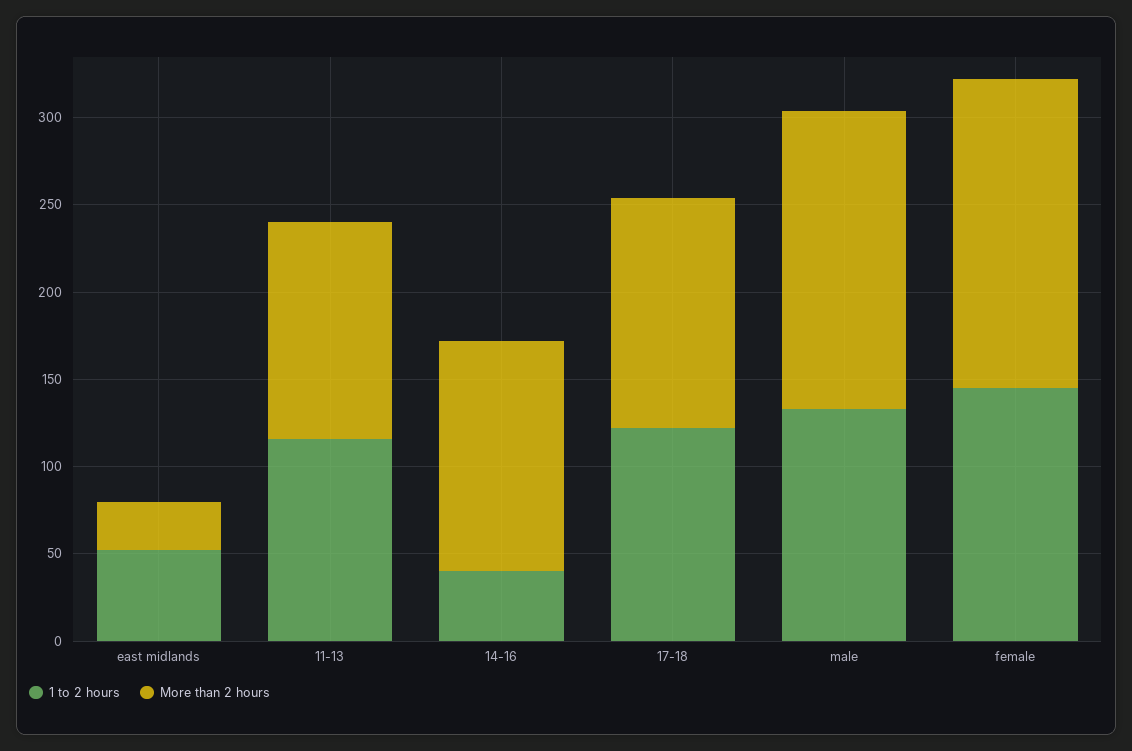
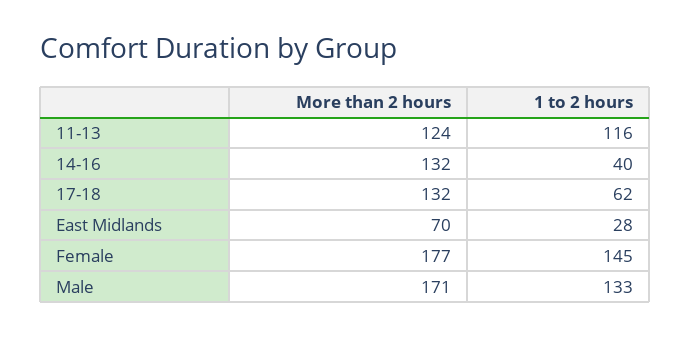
  {
    "1 to 2 hours": {
-     "east midlands": 50,
+     "east midlands": 28,
      "11-13": 116,
      "14-16": 40,
-     "17-18": 120,
+     "17-18": 62,
      "male": 133,
      "female": 145
    },
    "More than 2 hours": {
-     "east midlands": 30,
+     "east midlands": 70,
      "11-13": 124,
      "14-16": 132,
      "17-18": 132,
      "male": 171,
      "female": 177
    }
  }

